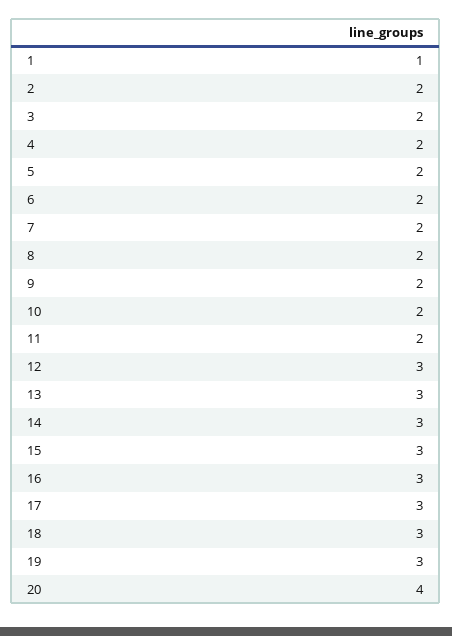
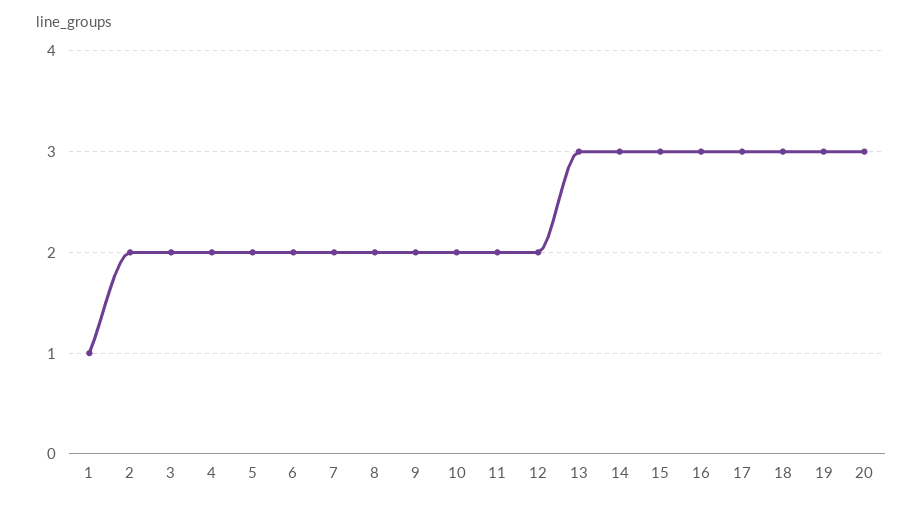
  {
    "1": 1,
    "2": 2,
    "3": 2,
    "4": 2,
    "5": 2,
    "6": 2,
    "7": 2,
    "8": 2,
    "9": 2,
    "10": 2,
    "11": 2,
-   "12": 3,
+   "12": 2,
    "13": 3,
    "14": 3,
    "15": 3,
    "16": 3,
    "17": 3,
    "18": 3,
    "19": 3,
-   "20": 4
+   "20": 3
  }

